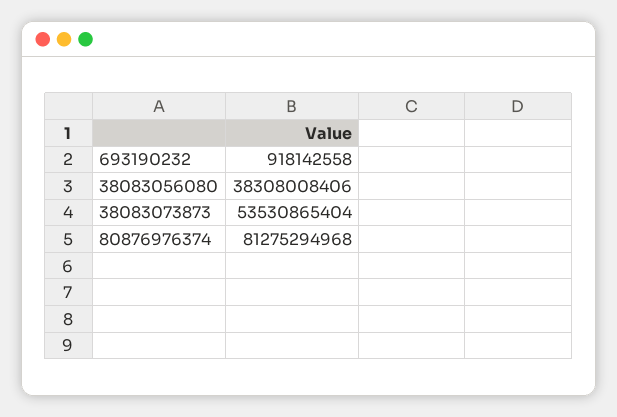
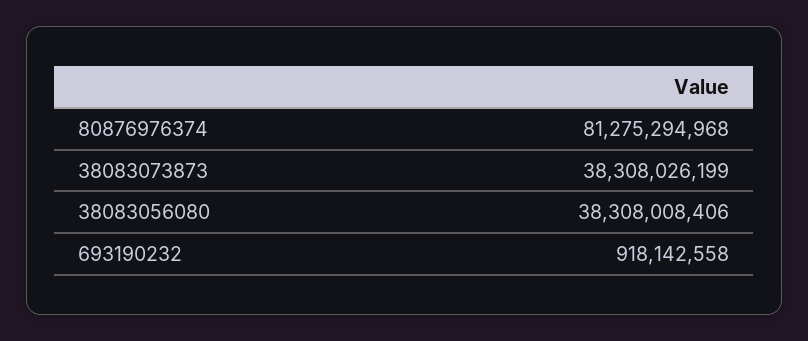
  {
    "693190232": 918142558,
    "38083056080": 38308008406,
-   "38083073873": 53530865404,
+   "38083073873": 38308026199,
    "80876976374": 81275294968
  }

